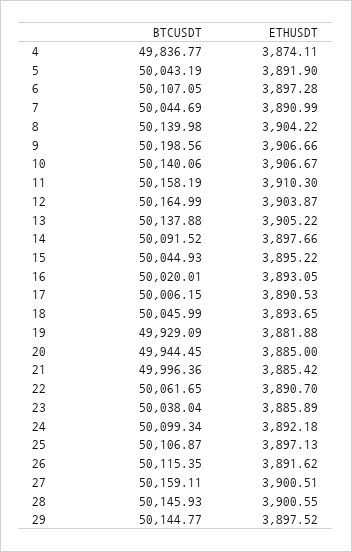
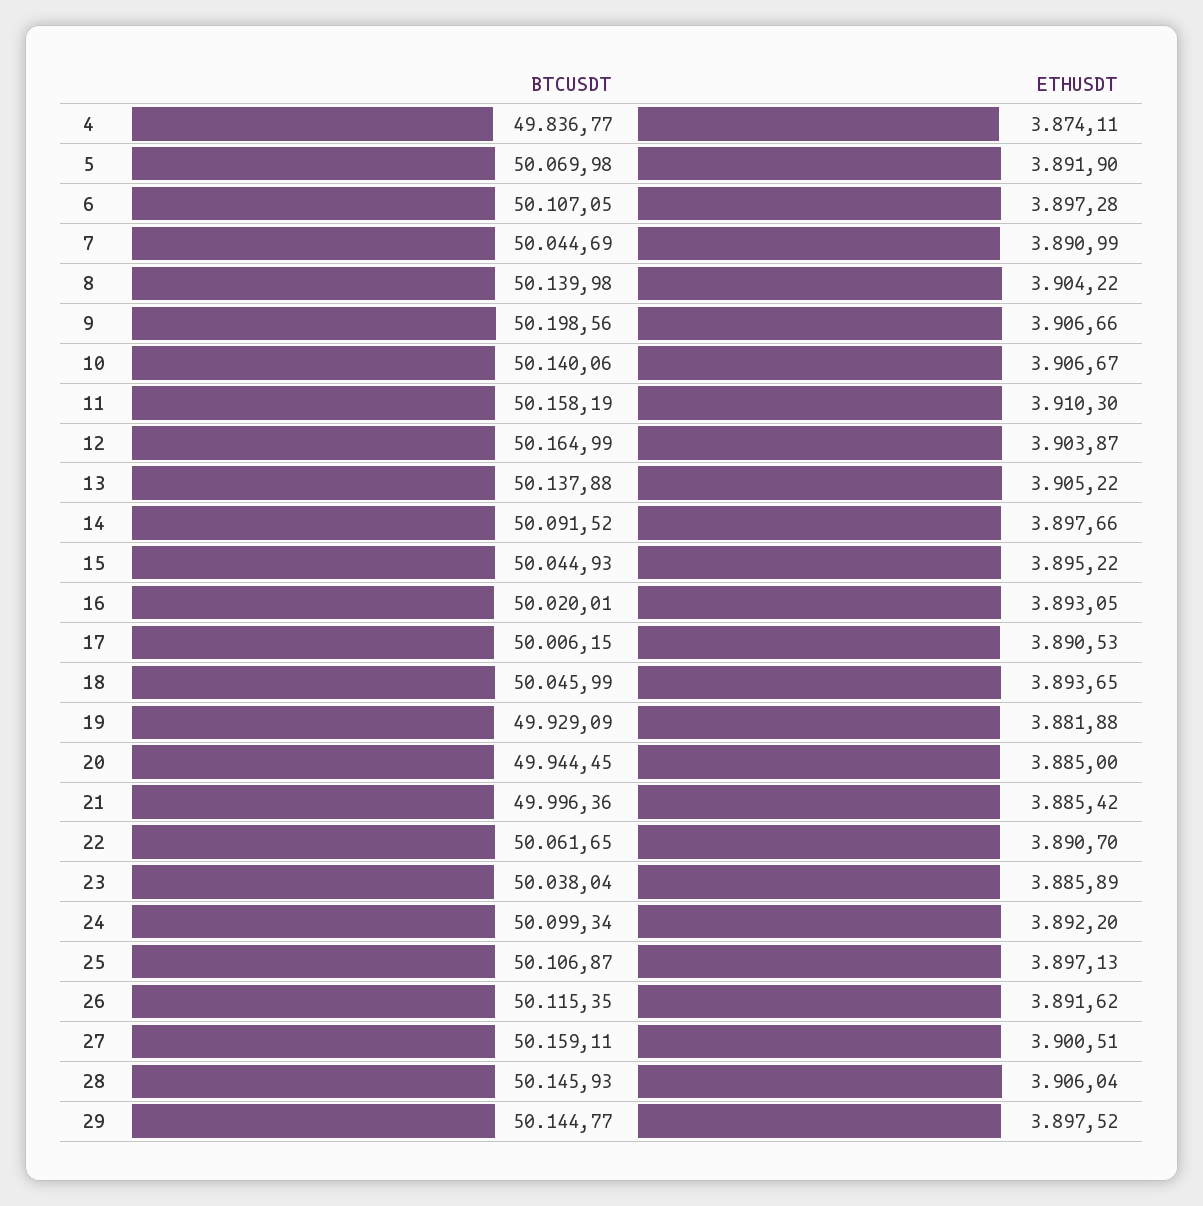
  {
    "BTCUSDT": {
      "4": 49836.77,
-     "5": 50043.19,
+     "5": 50069.98,
      "6": 50107.05,
      "7": 50044.69,
      "8": 50139.98,
      "9": 50198.56,
      "10": 50140.06,
      "11": 50158.19,
      "12": 50164.99,
      "13": 50137.88,
      "14": 50091.52,
      "15": 50044.93,
      "16": 50020.01,
      "17": 50006.15,
      "18": 50045.99,
      "19": 49929.09,
      "20": 49944.45,
      "21": 49996.36,
      "22": 50061.65,
      "23": 50038.04,
      "24": 50099.34,
      "25": 50106.87,
      "26": 50115.35,
      "27": 50159.11,
      "28": 50145.93,
      "29": 50144.77
    },
    "ETHUSDT": {
      "4": 3874.11,
      "5": 3891.9,
      "6": 3897.28,
      "7": 3890.99,
      "8": 3904.22,
      "9": 3906.66,
      "10": 3906.67,
      "11": 3910.3,
      "12": 3903.87,
      "13": 3905.22,
      "14": 3897.66,
      "15": 3895.22,
      "16": 3893.05,
      "17": 3890.53,
      "18": 3893.65,
      "19": 3881.88,
      "20": 3885,
      "21": 3885.42,
      "22": 3890.7,
      "23": 3885.89,
-     "24": 3892.18,
+     "24": 3892.2,
      "25": 3897.13,
      "26": 3891.62,
      "27": 3900.51,
-     "28": 3900.55,
+     "28": 3906.04,
      "29": 3897.52
    }
  }

